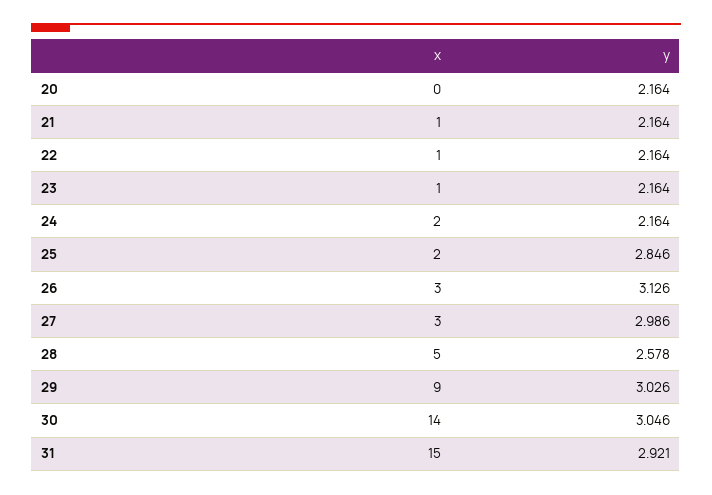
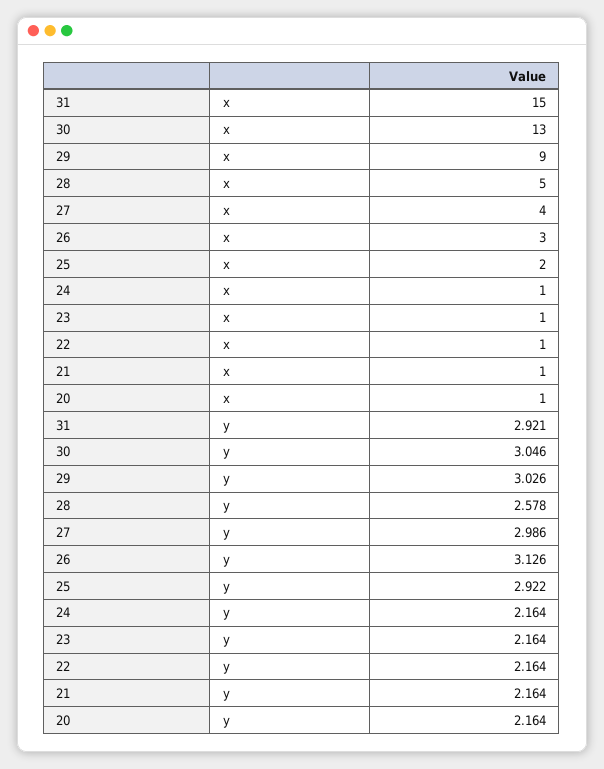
  {
    "x": {
-     "20": 0,
+     "20": 1,
      "21": 1,
      "22": 1,
      "23": 1,
-     "24": 2,
+     "24": 1,
      "25": 2,
      "26": 3,
-     "27": 3,
+     "27": 4,
      "28": 5,
      "29": 9,
-     "30": 14,
+     "30": 13,
      "31": 15
    },
    "y": {
      "20": 2.164,
      "21": 2.164,
      "22": 2.164,
      "23": 2.164,
      "24": 2.164,
-     "25": 2.846,
+     "25": 2.922,
      "26": 3.126,
      "27": 2.986,
      "28": 2.578,
      "29": 3.026,
      "30": 3.046,
      "31": 2.921
    }
  }

